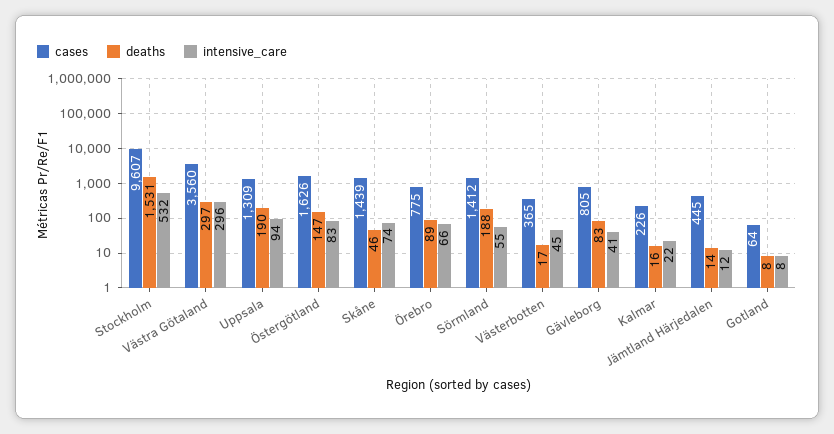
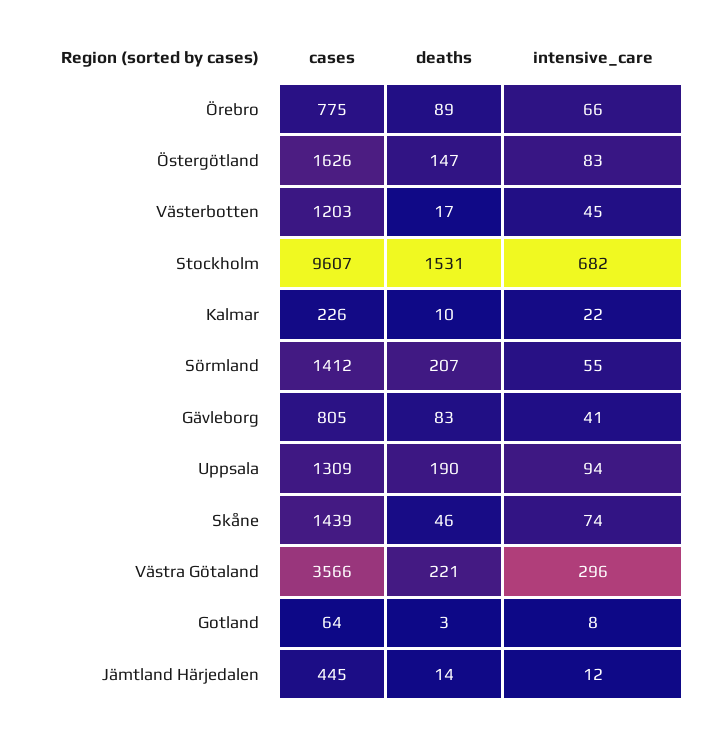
  {
    "cases": {
      "Stockholm": 9607,
-     "Västra Götaland": 3560,
+     "Västra Götaland": 3566,
      "Uppsala": 1309,
      "Östergötland": 1626,
      "Skåne": 1439,
      "Örebro": 775,
      "Sörmland": 1412,
-     "Västerbotten": 365,
+     "Västerbotten": 1203,
      "Gävleborg": 805,
      "Kalmar": 226,
      "Jämtland Härjedalen": 445,
      "Gotland": 64
    },
    "deaths": {
      "Stockholm": 1531,
-     "Västra Götaland": 297,
+     "Västra Götaland": 221,
      "Uppsala": 190,
      "Östergötland": 147,
      "Skåne": 46,
      "Örebro": 89,
-     "Sörmland": 188,
+     "Sörmland": 207,
      "Västerbotten": 17,
      "Gävleborg": 83,
-     "Kalmar": 16,
+     "Kalmar": 10,
      "Jämtland Härjedalen": 14,
-     "Gotland": 8
+     "Gotland": 3
    },
    "intensive_care": {
-     "Stockholm": 532,
+     "Stockholm": 682,
      "Västra Götaland": 296,
      "Uppsala": 94,
      "Östergötland": 83,
      "Skåne": 74,
      "Örebro": 66,
      "Sörmland": 55,
      "Västerbotten": 45,
      "Gävleborg": 41,
      "Kalmar": 22,
      "Jämtland Härjedalen": 12,
      "Gotland": 8
    }
  }

